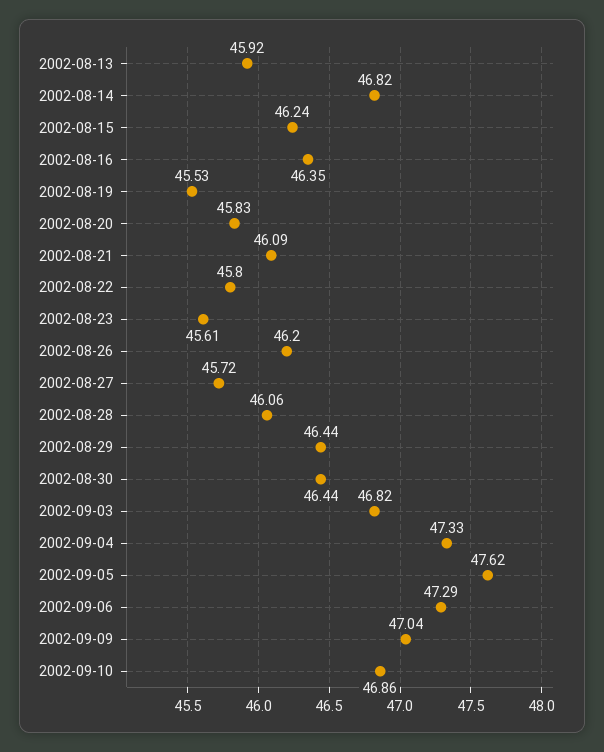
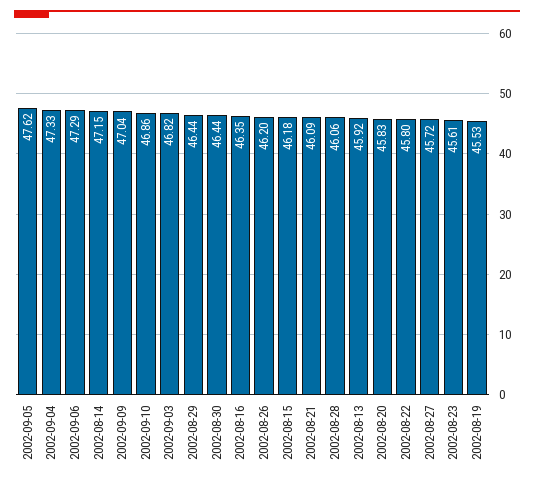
  {
    "2002-08-13": 45.92,
-   "2002-08-14": 46.82,
+   "2002-08-14": 47.15,
-   "2002-08-15": 46.24,
+   "2002-08-15": 46.18,
    "2002-08-16": 46.35,
    "2002-08-19": 45.53,
    "2002-08-20": 45.83,
    "2002-08-21": 46.09,
    "2002-08-22": 45.8,
    "2002-08-23": 45.61,
    "2002-08-26": 46.2,
    "2002-08-27": 45.72,
    "2002-08-28": 46.06,
    "2002-08-29": 46.44,
    "2002-08-30": 46.44,
    "2002-09-03": 46.82,
    "2002-09-04": 47.33,
    "2002-09-05": 47.62,
    "2002-09-06": 47.29,
    "2002-09-09": 47.04,
    "2002-09-10": 46.86
  }

